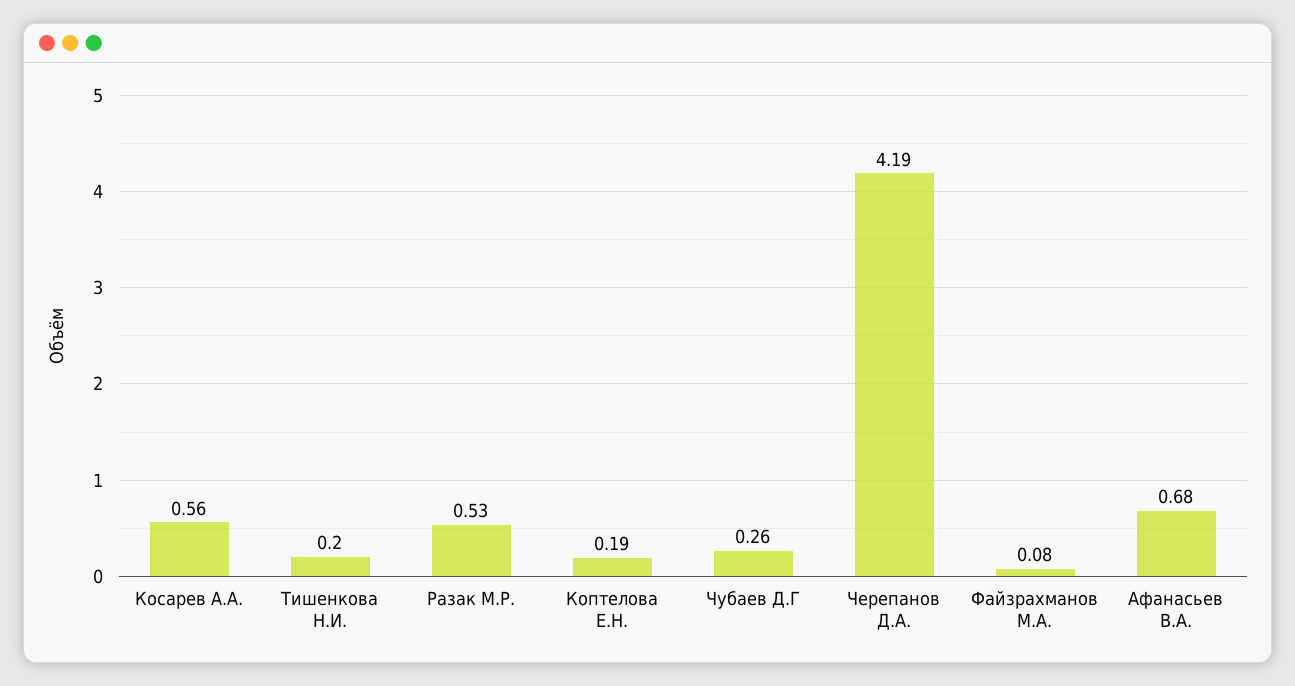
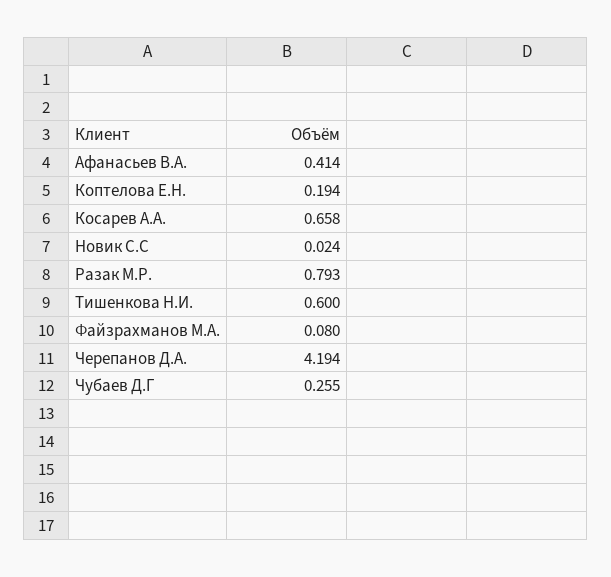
  {
-   "Косарев А.А.": 0.56,
+   "Косарев А.А.": 0.658,
-   "Тишенкова Н.И.": 0.2,
+   "Тишенкова Н.И.": 0.6,
-   "Разак М.Р.": 0.53,
+   "Разак М.Р.": 0.793,
    "Коптелова Е.Н.": 0.194,
    "Чубаев Д.Г": 0.255,
    "Черепанов Д.А.": 4.194,
    "Файзрахманов М.А.": 0.08,
-   "Афанасьев В.А.": 0.68
+   "Афанасьев В.А.": 0.414,
+   "Новик С.С": 0.024
  }

